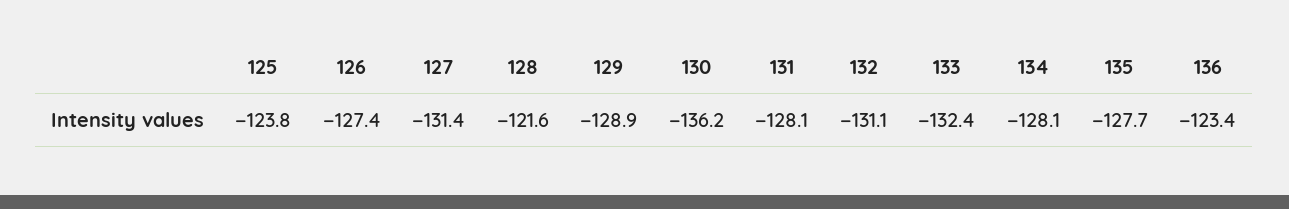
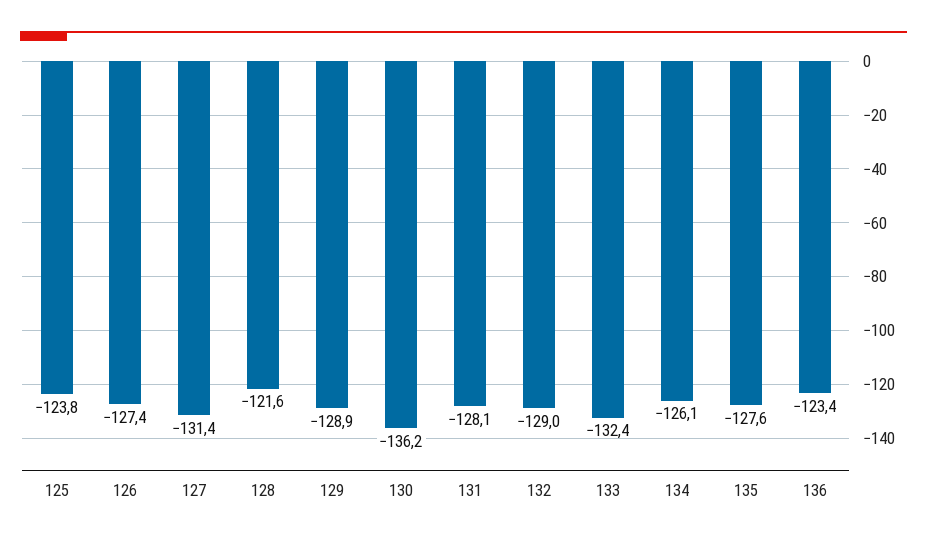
  {
    "125": -123.8,
    "126": -127.4,
    "127": -131.4,
    "128": -121.6,
    "129": -128.9,
    "130": -136.2,
    "131": -128.1,
-   "132": -131.1,
+   "132": -129,
    "133": -132.4,
-   "134": -128.1,
+   "134": -126.1,
-   "135": -127.7,
+   "135": -127.6,
    "136": -123.4
  }

